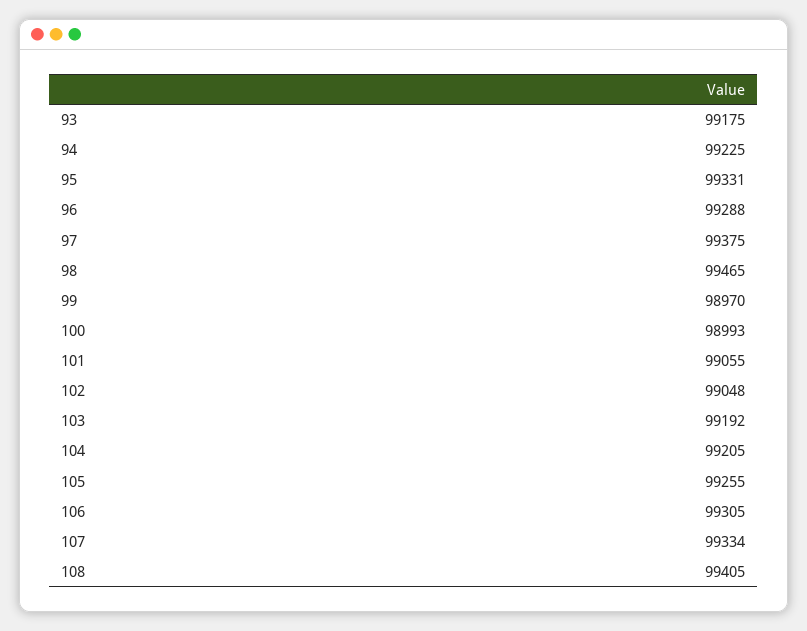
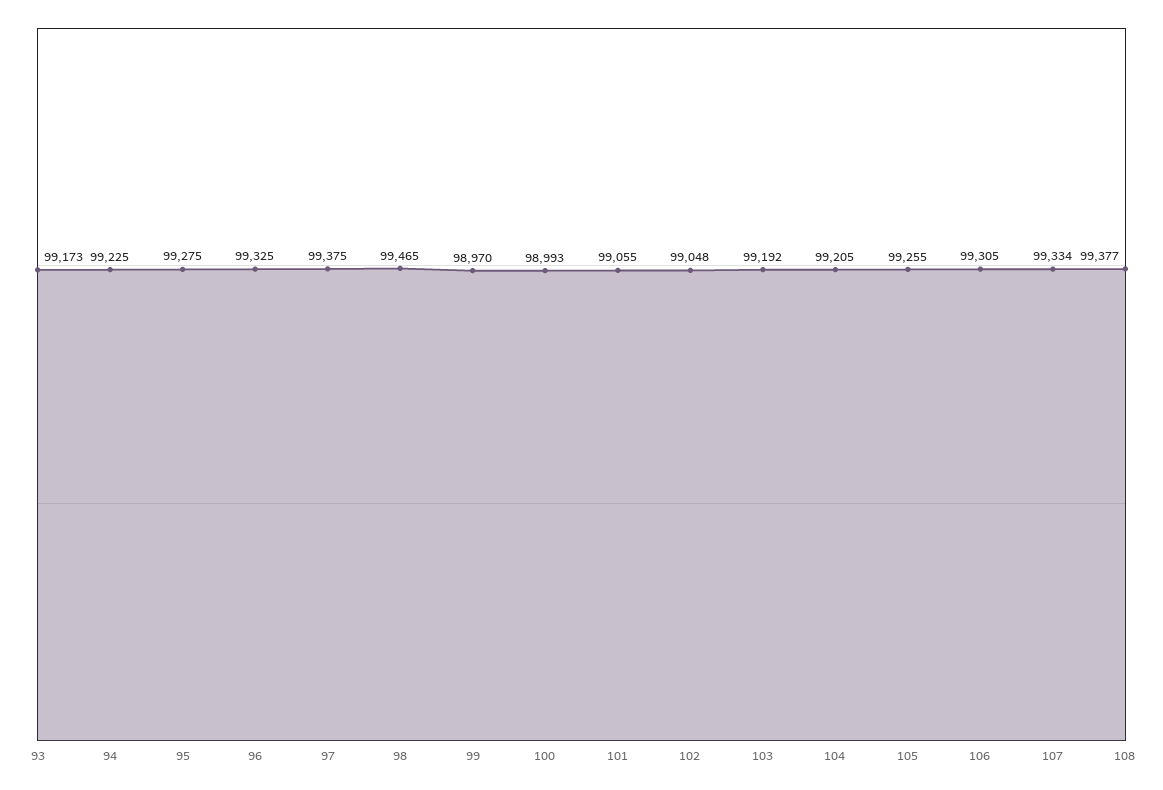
  {
-   "93": 99175,
+   "93": 99173,
    "94": 99225,
-   "95": 99331,
+   "95": 99275,
-   "96": 99288,
+   "96": 99325,
    "97": 99375,
    "98": 99465,
    "99": 98970,
    "100": 98993,
    "101": 99055,
    "102": 99048,
    "103": 99192,
    "104": 99205,
    "105": 99255,
    "106": 99305,
    "107": 99334,
-   "108": 99405
+   "108": 99377
  }

